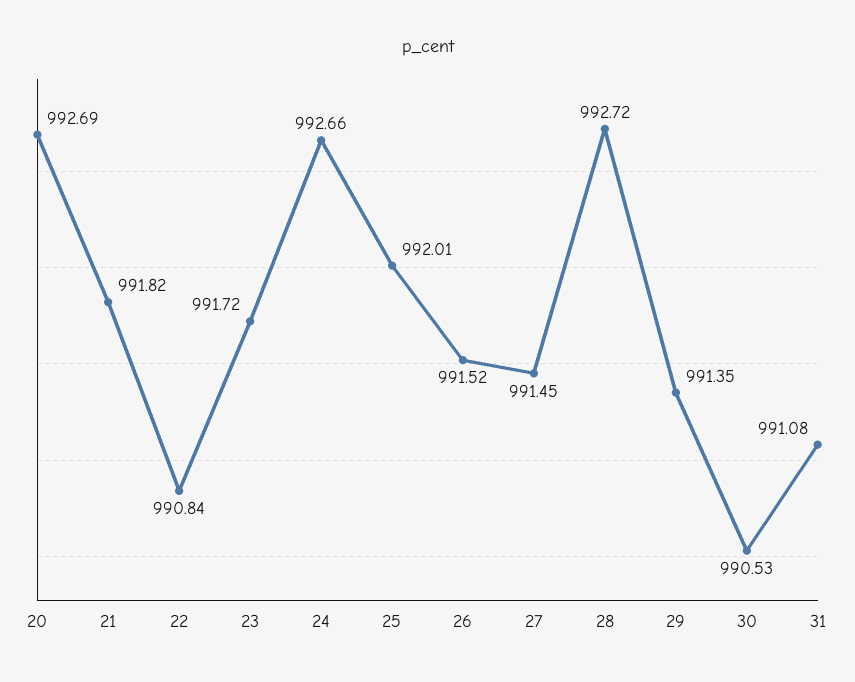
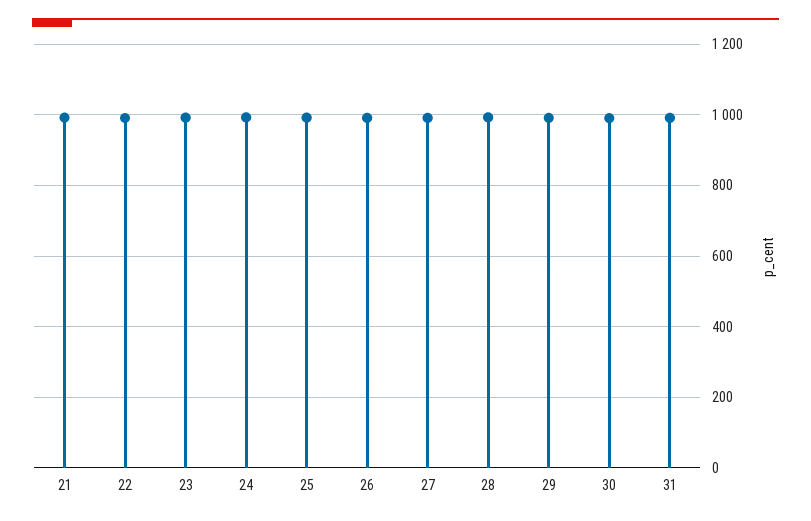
  {
-   "20": 992.69,
    "21": 991.82,
    "22": 990.84,
    "23": 991.72,
    "24": 992.66,
    "25": 992.01,
    "26": 991.52,
    "27": 991.45,
    "28": 992.72,
    "29": 991.35,
    "30": 990.53,
    "31": 991.08
  }

